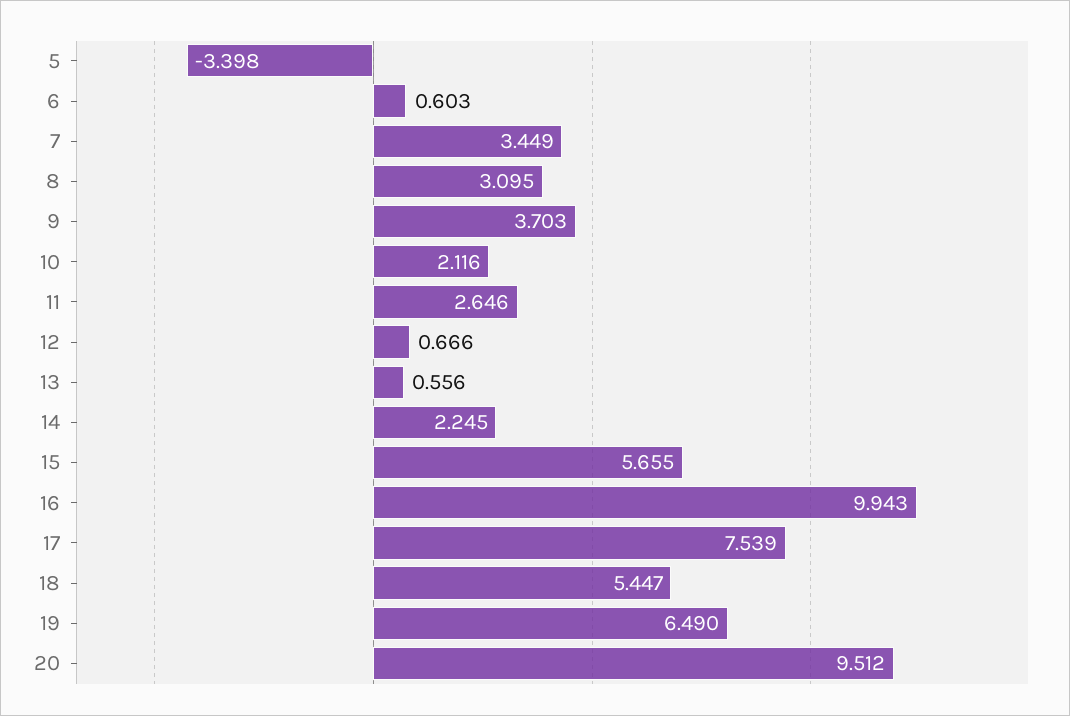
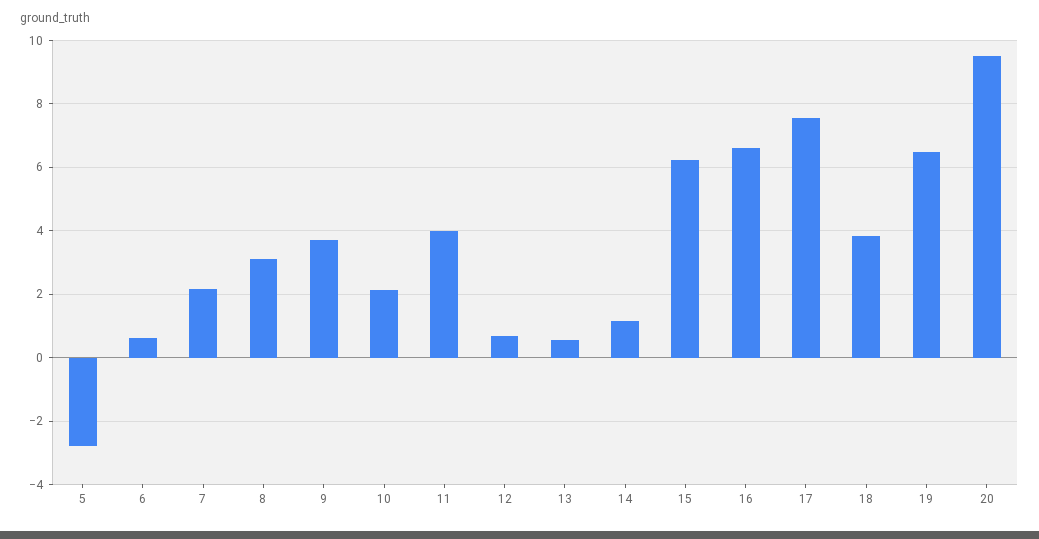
  {
-   "5": -3.398,
+   "5": -2.8,
    "6": 0.603,
-   "7": 3.449,
+   "7": 2.2,
    "8": 3.095,
    "9": 3.703,
    "10": 2.116,
-   "11": 2.646,
+   "11": 4,
    "12": 0.666,
    "13": 0.556,
-   "14": 2.245,
+   "14": 1.2,
-   "15": 5.655,
+   "15": 6.2,
-   "16": 9.943,
+   "16": 6.6,
    "17": 7.539,
-   "18": 5.447,
+   "18": 3.8,
    "19": 6.49,
    "20": 9.512
  }

